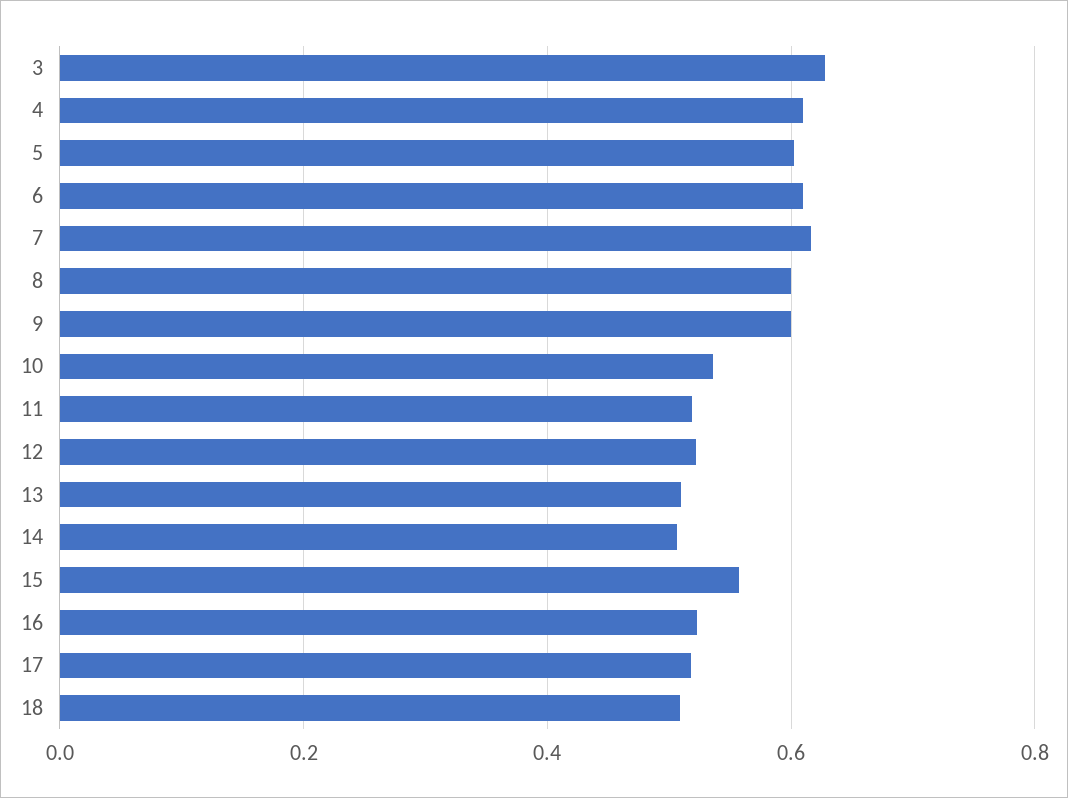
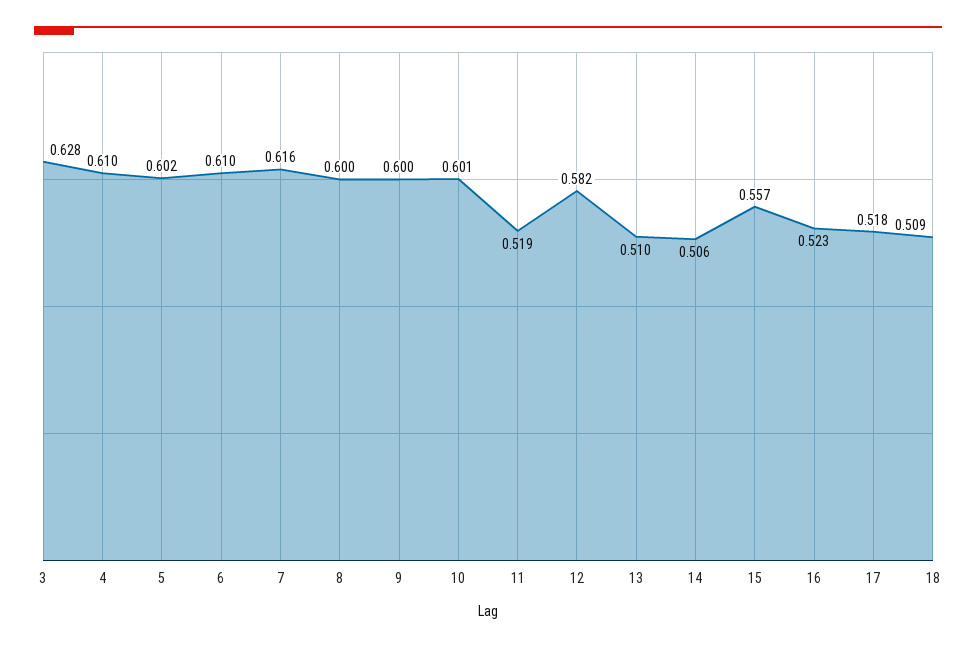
  {
    "3": 0.628,
    "4": 0.61,
    "5": 0.602,
    "6": 0.61,
    "7": 0.616,
    "8": 0.6,
    "9": 0.6,
-   "10": 0.54,
+   "10": 0.601,
    "11": 0.519,
-   "12": 0.52,
+   "12": 0.582,
    "13": 0.51,
    "14": 0.506,
    "15": 0.557,
    "16": 0.523,
    "17": 0.518,
    "18": 0.509
  }

